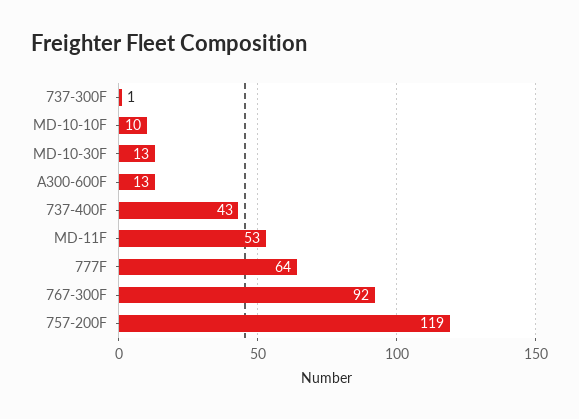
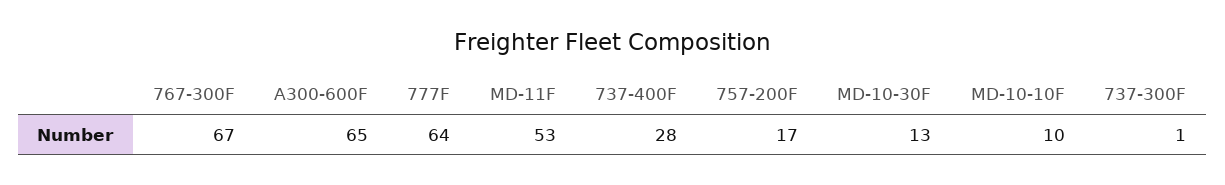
  {
    "737-300F": 1,
    "MD-10-10F": 10,
    "MD-10-30F": 13,
-   "A300-600F": 13,
+   "A300-600F": 65,
-   "737-400F": 43,
+   "737-400F": 28,
    "MD-11F": 53,
    "777F": 64,
-   "767-300F": 92,
+   "767-300F": 67,
-   "757-200F": 119
+   "757-200F": 17
  }

